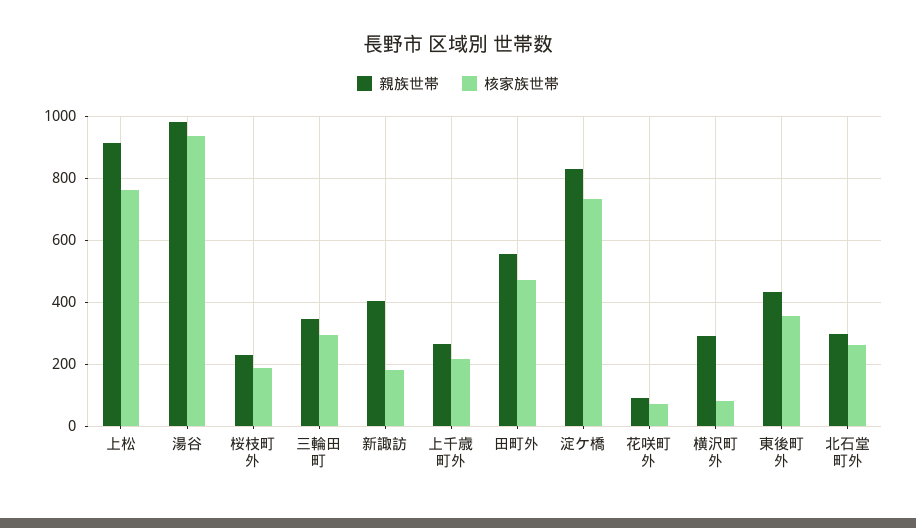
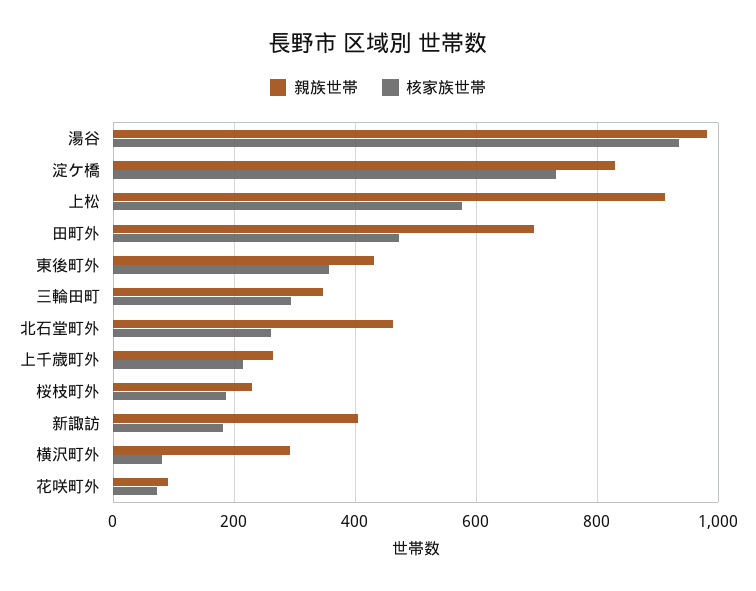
  {
    "親族世帯": {
      "上松": 920,
      "湯谷": 980,
      "桜枝町外": 240,
      "三輪田町": 340,
      "新諏訪": 400,
      "上千歳町外": 260,
-     "田町外": 560,
+     "田町外": 700,
      "淀ケ橋": 840,
      "花咲町外": 100,
      "横沢町外": 300,
      "東後町外": 440,
-     "北石堂町外": 300
+     "北石堂町外": 460
    },
    "核家族世帯": {
-     "上松": 760,
+     "上松": 580,
      "湯谷": 940,
      "桜枝町外": 180,
      "三輪田町": 300,
      "新諏訪": 180,
      "上千歳町外": 220,
      "田町外": 480,
      "淀ケ橋": 740,
      "花咲町外": 80,
      "横沢町外": 80,
      "東後町外": 360,
      "北石堂町外": 260
    }
  }

